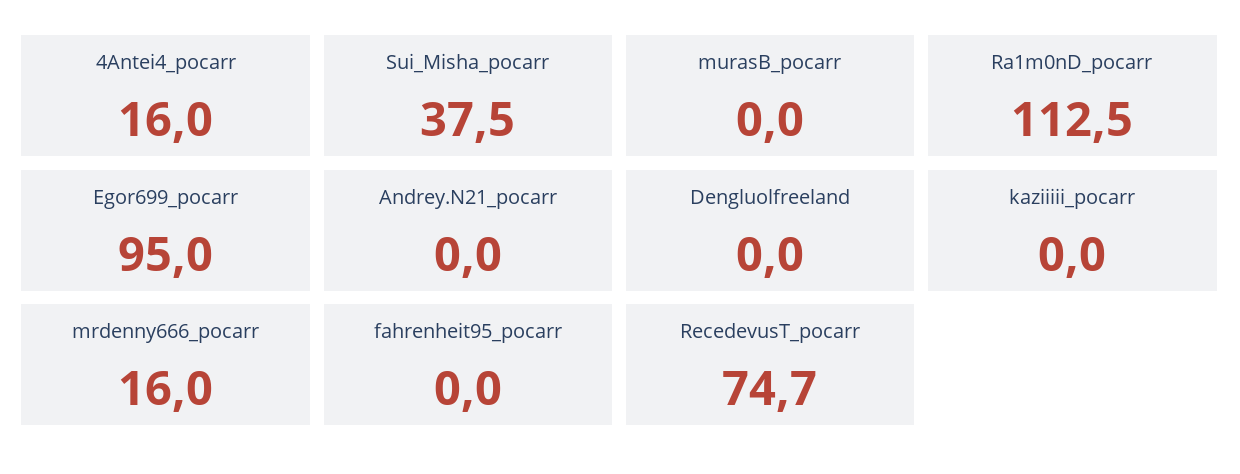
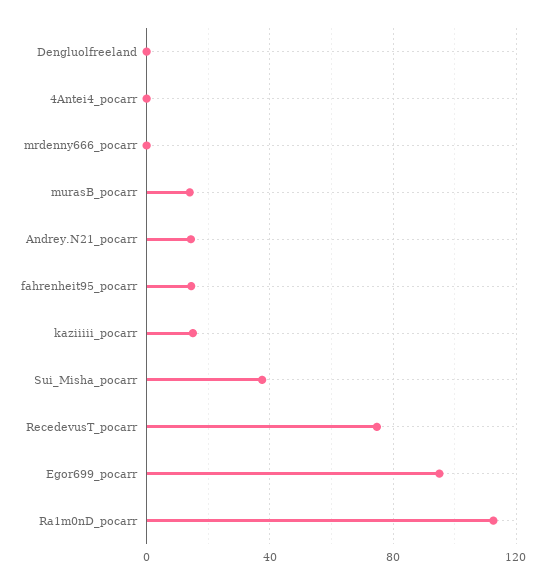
  {
-   "4Antei4_pocarr": 16,
+   "4Antei4_pocarr": 0,
    "Sui_Misha_pocarr": 37.5,
-   "murasB_pocarr": 0,
+   "murasB_pocarr": 15,
    "Ra1m0nD_pocarr": 112.5,
    "Egor699_pocarr": 95,
-   "Andrey.N21_pocarr": 0,
+   "Andrey.N21_pocarr": 15,
    "Dengluolfreeland": 0,
-   "kaziiiii_pocarr": 0,
+   "kaziiiii_pocarr": 15,
-   "mrdenny666_pocarr": 16,
+   "mrdenny666_pocarr": 0,
-   "fahrenheit95_pocarr": 0,
+   "fahrenheit95_pocarr": 15,
    "RecedevusT_pocarr": 74.7
  }

